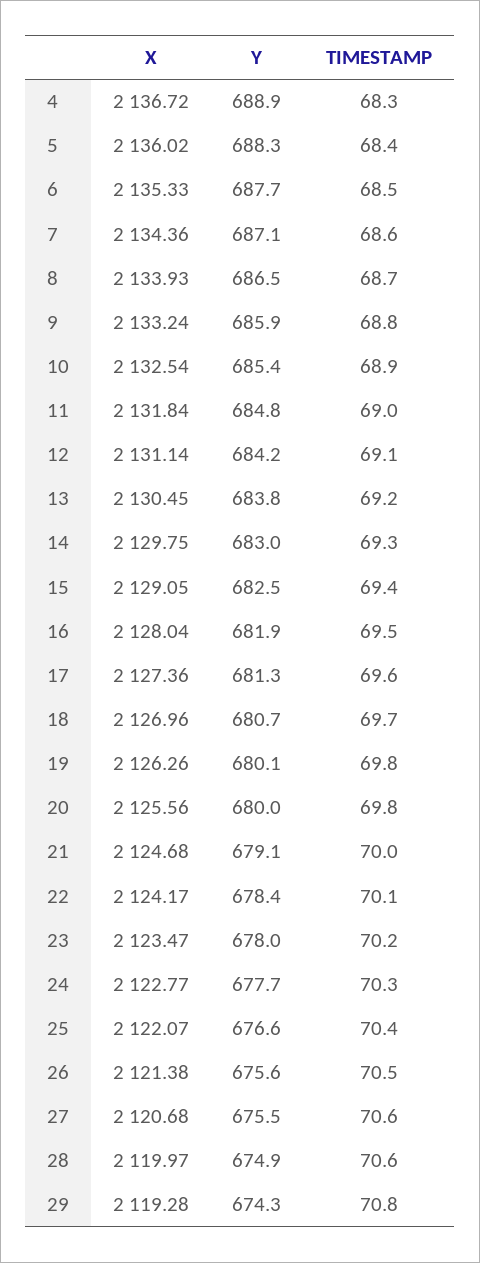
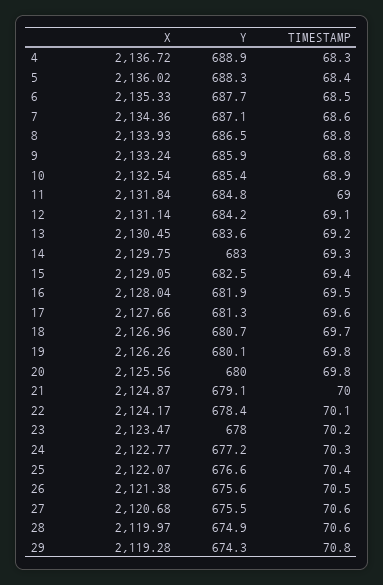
  {
    "X": {
      "4": 2136.72,
      "5": 2136.02,
      "6": 2135.33,
      "7": 2134.36,
      "8": 2133.93,
      "9": 2133.24,
      "10": 2132.54,
      "11": 2131.84,
      "12": 2131.14,
      "13": 2130.45,
      "14": 2129.75,
      "15": 2129.05,
      "16": 2128.04,
-     "17": 2127.36,
+     "17": 2127.66,
      "18": 2126.96,
      "19": 2126.26,
      "20": 2125.56,
-     "21": 2124.68,
+     "21": 2124.87,
      "22": 2124.17,
      "23": 2123.47,
      "24": 2122.77,
      "25": 2122.07,
      "26": 2121.38,
      "27": 2120.68,
      "28": 2119.97,
      "29": 2119.28
    },
    "Y": {
      "4": 688.9,
      "5": 688.3,
      "6": 687.7,
      "7": 687.1,
      "8": 686.5,
      "9": 685.9,
      "10": 685.4,
      "11": 684.8,
      "12": 684.2,
-     "13": 683.8,
+     "13": 683.6,
      "14": 683,
      "15": 682.5,
      "16": 681.9,
      "17": 681.3,
      "18": 680.7,
      "19": 680.1,
      "20": 680,
      "21": 679.1,
      "22": 678.4,
      "23": 678,
-     "24": 677.7,
+     "24": 677.2,
      "25": 676.6,
      "26": 675.6,
      "27": 675.5,
      "28": 674.9,
      "29": 674.3
    },
    "TIMESTAMP": {
      "4": 68.3,
      "5": 68.4,
      "6": 68.5,
      "7": 68.6,
-     "8": 68.7,
+     "8": 68.8,
      "9": 68.8,
      "10": 68.9,
      "11": 69,
      "12": 69.1,
      "13": 69.2,
      "14": 69.3,
      "15": 69.4,
      "16": 69.5,
      "17": 69.6,
      "18": 69.7,
      "19": 69.8,
      "20": 69.8,
      "21": 70,
      "22": 70.1,
      "23": 70.2,
      "24": 70.3,
      "25": 70.4,
      "26": 70.5,
      "27": 70.6,
      "28": 70.6,
      "29": 70.8
    }
  }

